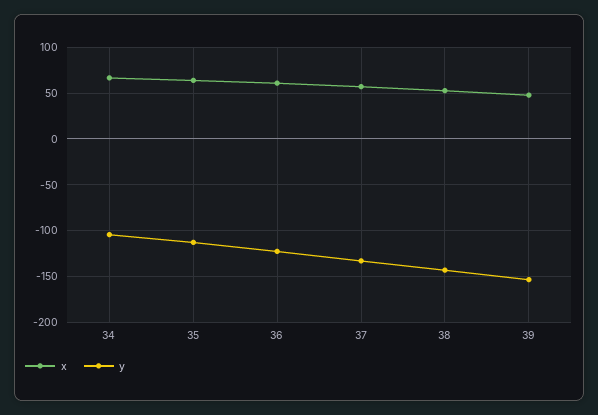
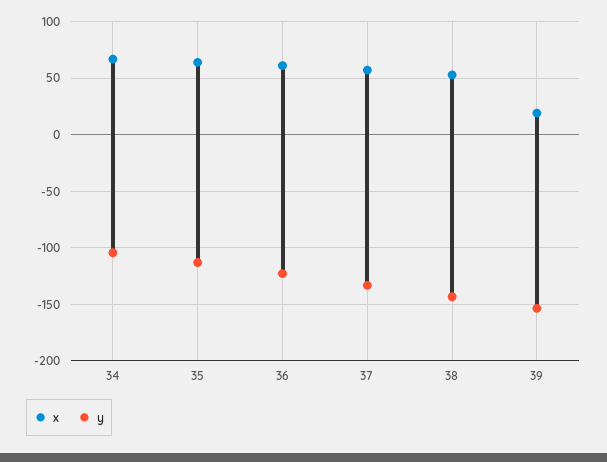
  {
    "x": {
      "34": 70,
      "35": 60,
      "36": 60,
      "37": 60,
      "38": 50,
-     "39": 50
+     "39": 20
    },
    "y": {
      "34": -100,
      "35": -110,
      "36": -120,
      "37": -130,
      "38": -140,
      "39": -150
    }
  }

